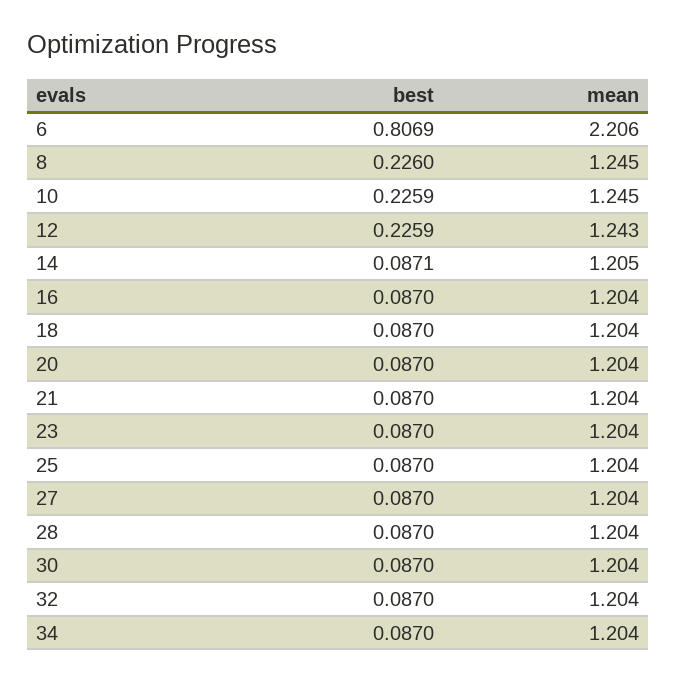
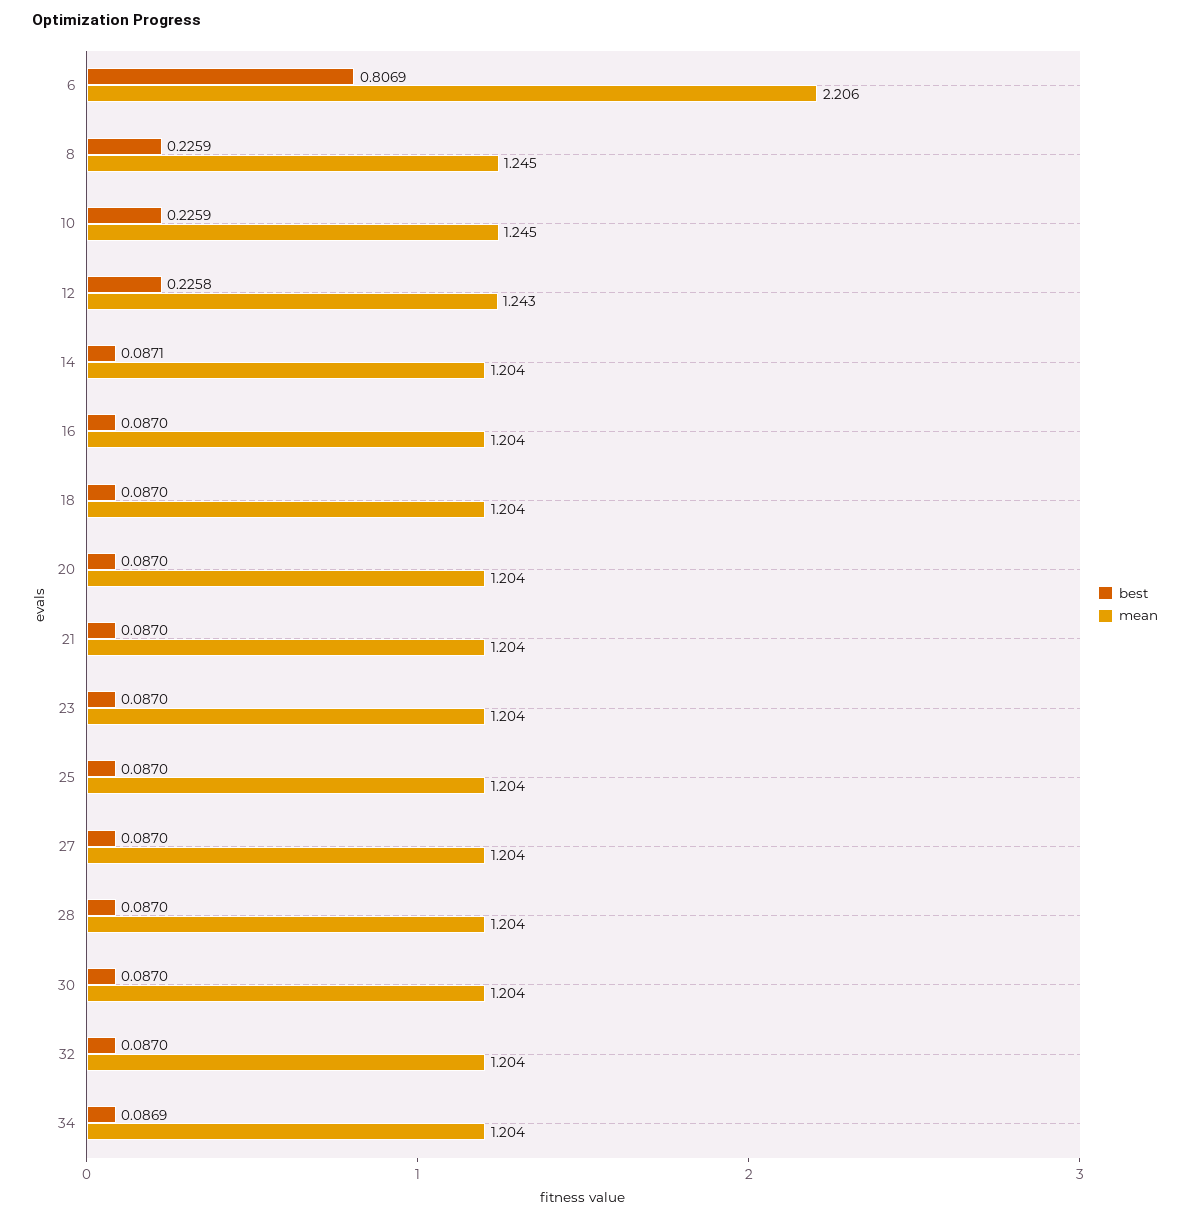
  {
    "best": {
      "6": 0.8069,
-     "8": 0.226,
+     "8": 0.2259,
      "10": 0.2259,
-     "12": 0.2259,
+     "12": 0.2258,
      "14": 0.0871,
      "16": 0.087,
      "18": 0.087,
      "20": 0.087,
      "21": 0.087,
      "23": 0.087,
      "25": 0.087,
      "27": 0.087,
      "28": 0.087,
      "30": 0.087,
      "32": 0.087,
-     "34": 0.087
+     "34": 0.0869
    },
    "mean": {
      "6": 2.206,
      "8": 1.245,
      "10": 1.245,
      "12": 1.243,
-     "14": 1.205,
+     "14": 1.204,
      "16": 1.204,
      "18": 1.204,
      "20": 1.204,
      "21": 1.204,
      "23": 1.204,
      "25": 1.204,
      "27": 1.204,
      "28": 1.204,
      "30": 1.204,
      "32": 1.204,
      "34": 1.204
    }
  }

